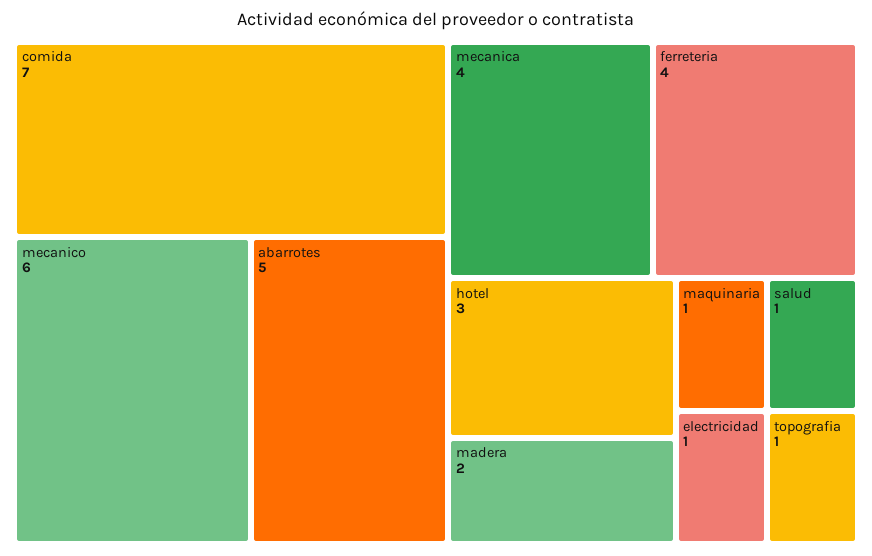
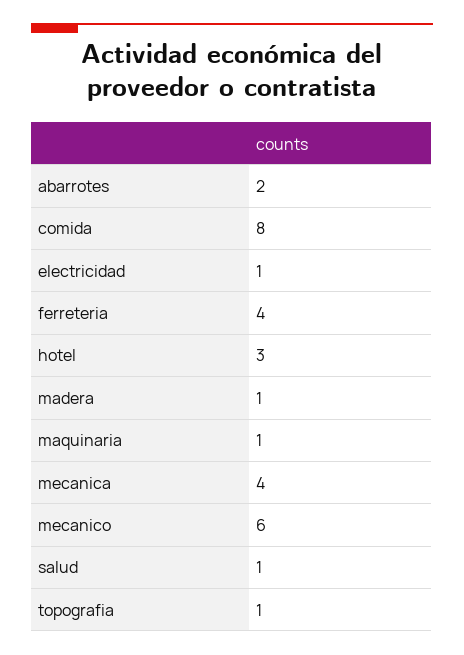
  {
-   "comida": 7,
+   "comida": 8,
    "mecanico": 6,
-   "abarrotes": 5,
+   "abarrotes": 2,
    "mecanica": 4,
    "ferreteria": 4,
    "hotel": 3,
-   "madera": 2,
+   "madera": 1,
    "maquinaria": 1,
    "salud": 1,
    "electricidad": 1,
    "topografia": 1
  }

